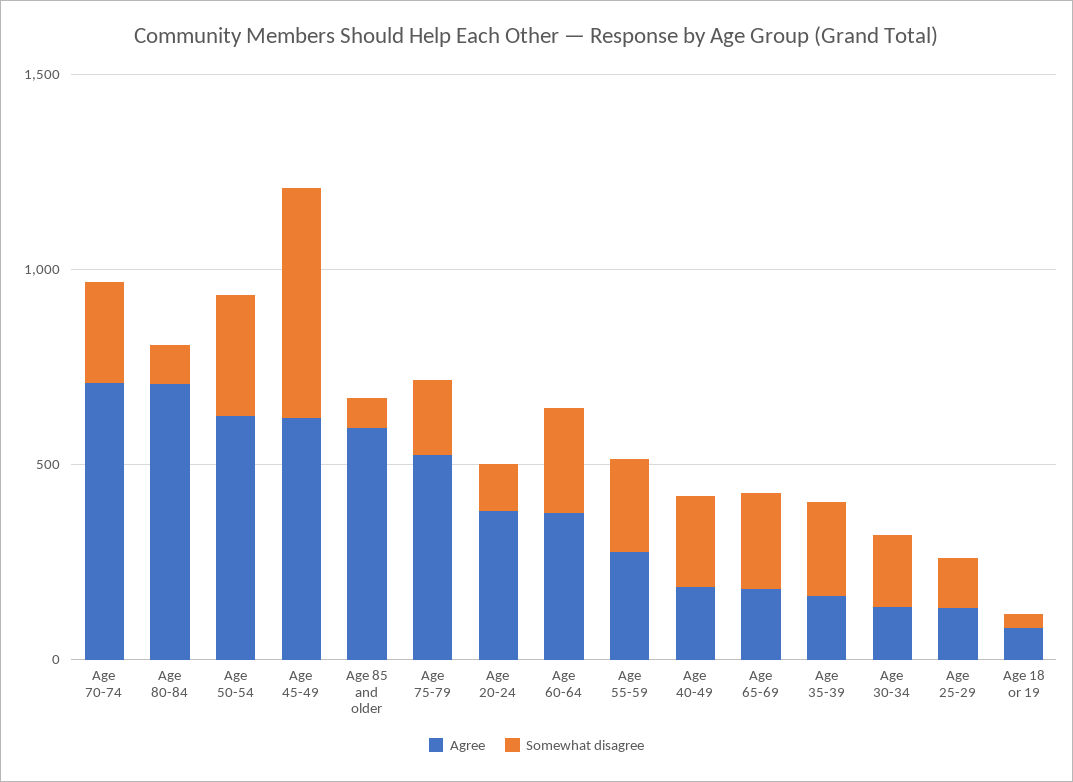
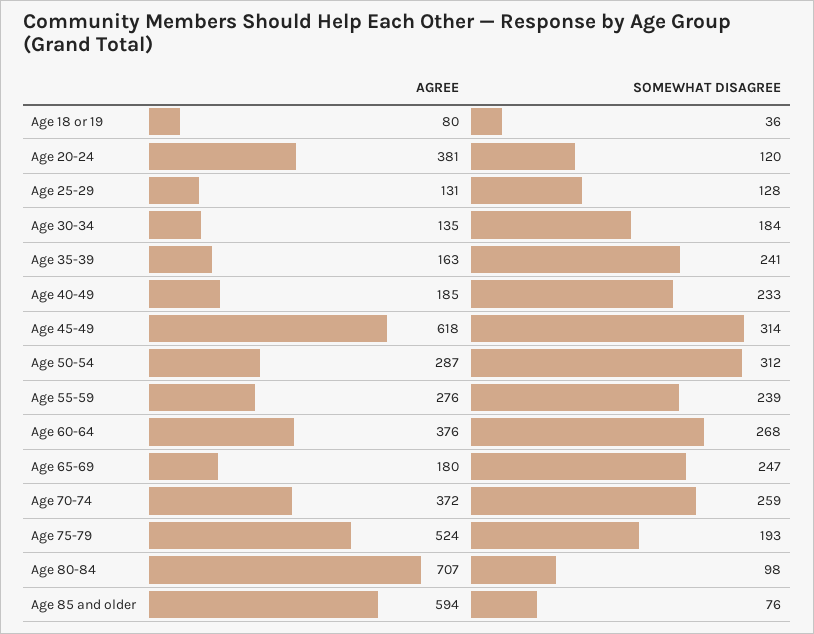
  {
    "Agree": {
-     "Age 70-74": 700,
+     "Age 70-74": 372,
      "Age 80-84": 707,
-     "Age 50-54": 600,
+     "Age 50-54": 287,
      "Age 45-49": 618,
      "Age 85 and older": 594,
      "Age 75-79": 524,
      "Age 20-24": 381,
      "Age 60-64": 376,
      "Age 55-59": 276,
      "Age 40-49": 185,
      "Age 65-69": 180,
      "Age 35-39": 163,
      "Age 30-34": 135,
      "Age 25-29": 131,
      "Age 18 or 19": 80
    },
    "Somewhat disagree": {
      "Age 70-74": 259,
      "Age 80-84": 98,
      "Age 50-54": 312,
-     "Age 45-49": 600,
+     "Age 45-49": 314,
      "Age 85 and older": 76,
      "Age 75-79": 193,
      "Age 20-24": 120,
      "Age 60-64": 268,
      "Age 55-59": 239,
      "Age 40-49": 233,
      "Age 65-69": 247,
      "Age 35-39": 241,
      "Age 30-34": 184,
      "Age 25-29": 128,
      "Age 18 or 19": 36
    }
  }

